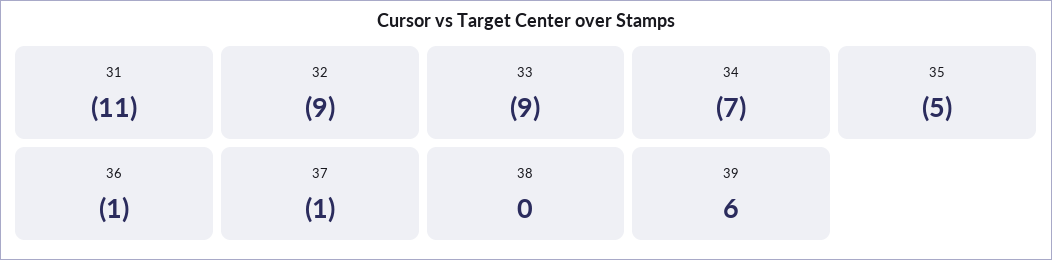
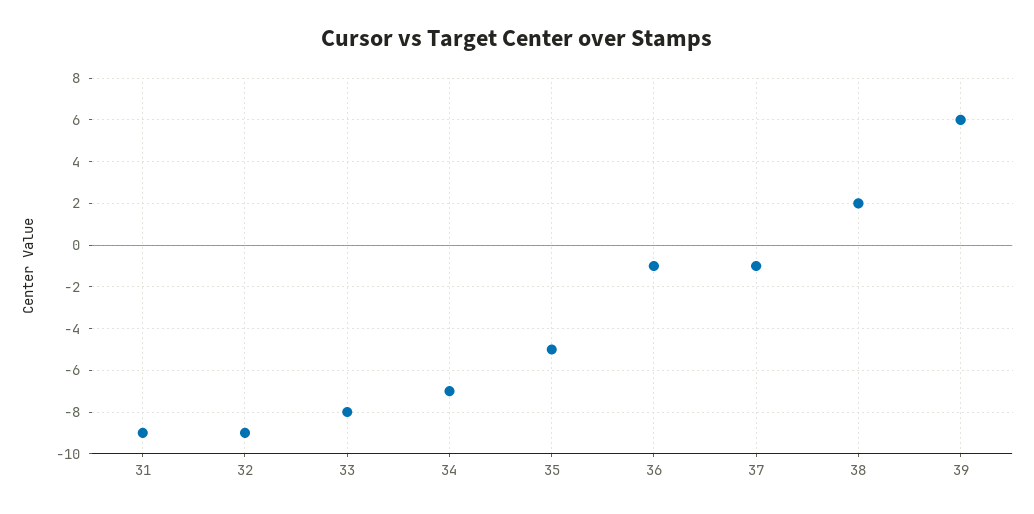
  {
-   "31": -11,
+   "31": -9,
    "32": -9,
-   "33": -9,
+   "33": -8,
    "34": -7,
    "35": -5,
    "36": -1,
    "37": -1,
-   "38": 0,
+   "38": 2,
    "39": 6
  }

